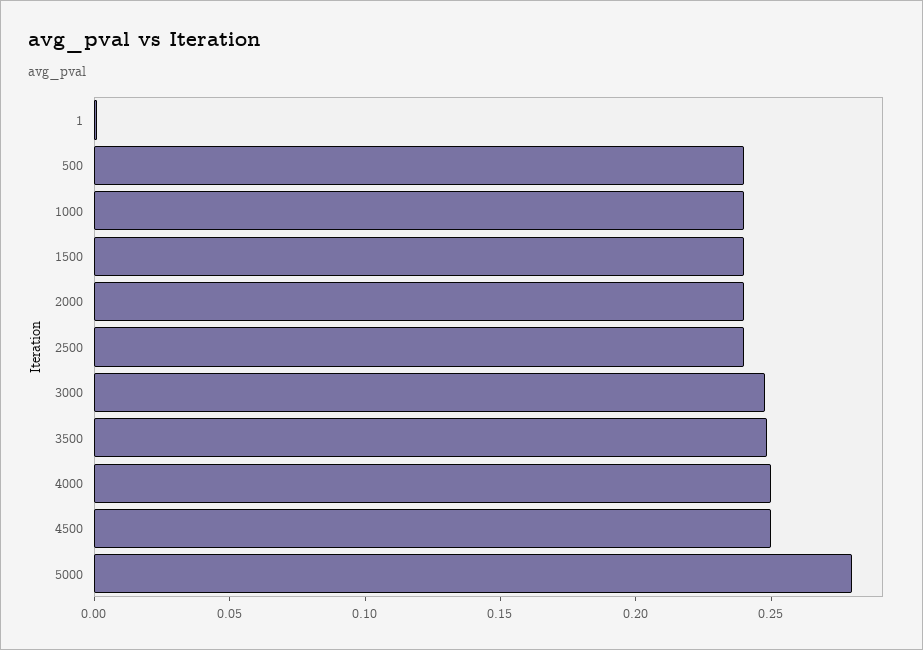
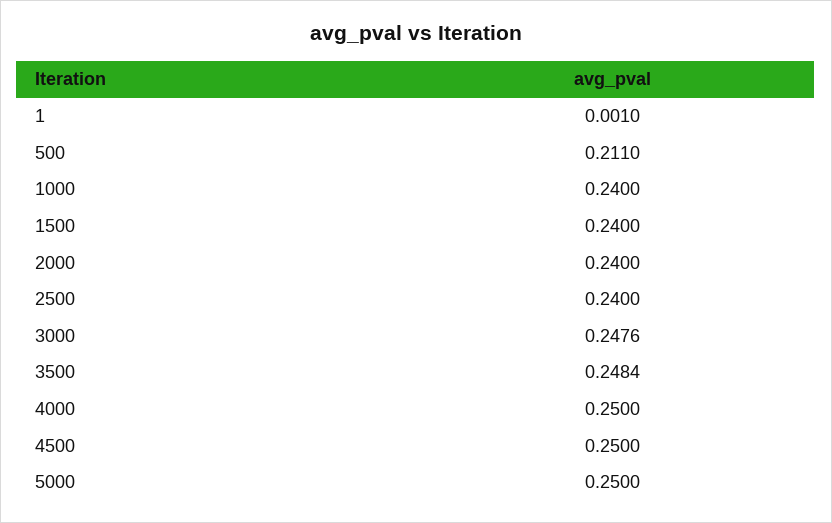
  {
    "1": 0.001,
-   "500": 0.24,
+   "500": 0.211,
    "1000": 0.24,
    "1500": 0.24,
    "2000": 0.24,
    "2500": 0.24,
    "3000": 0.2476,
    "3500": 0.2484,
    "4000": 0.25,
    "4500": 0.25,
-   "5000": 0.28
+   "5000": 0.25
  }

